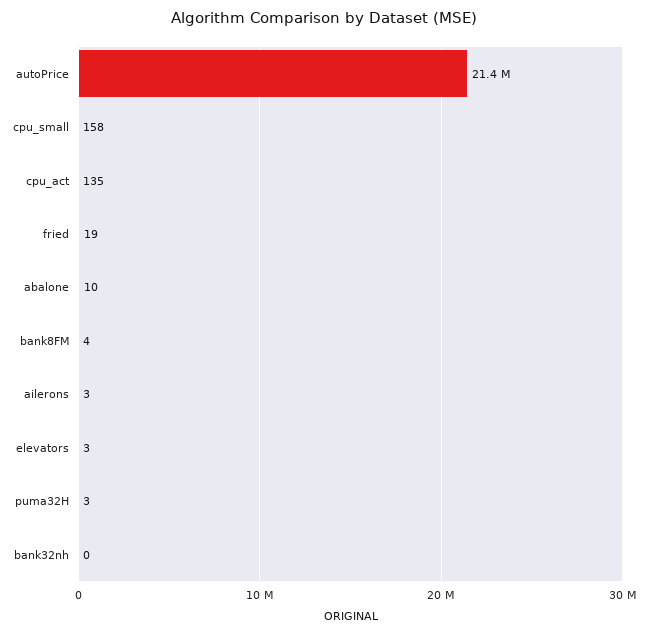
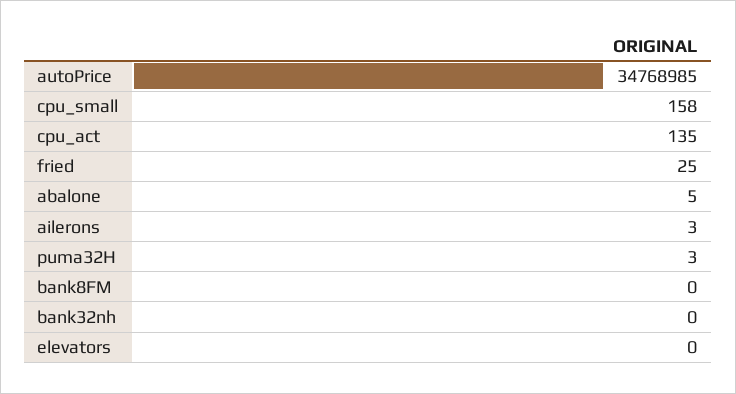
  {
-   "autoPrice": 21400000,
+   "autoPrice": 34768985,
    "cpu_small": 158,
    "cpu_act": 135,
-   "fried": 19,
+   "fried": 25,
-   "abalone": 10,
+   "abalone": 5,
-   "bank8FM": 4,
+   "bank8FM": 0,
    "ailerons": 3,
-   "elevators": 3,
+   "elevators": 0,
    "puma32H": 3,
    "bank32nh": 0
  }

